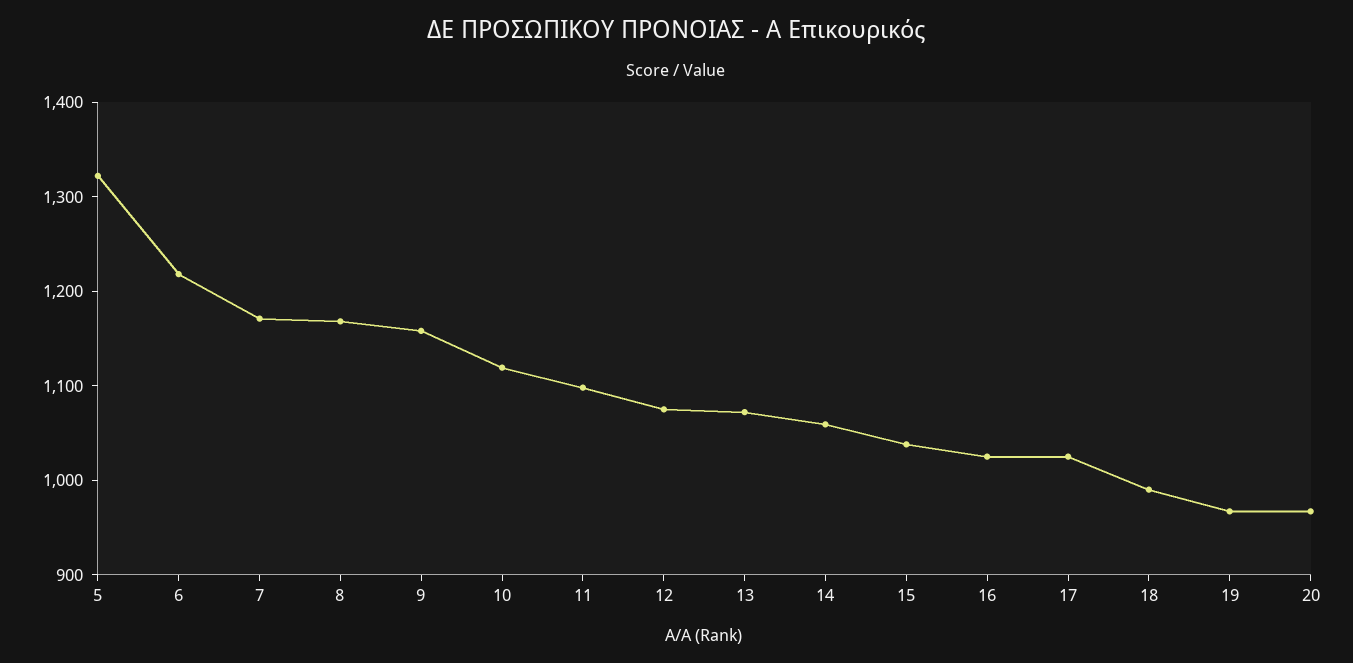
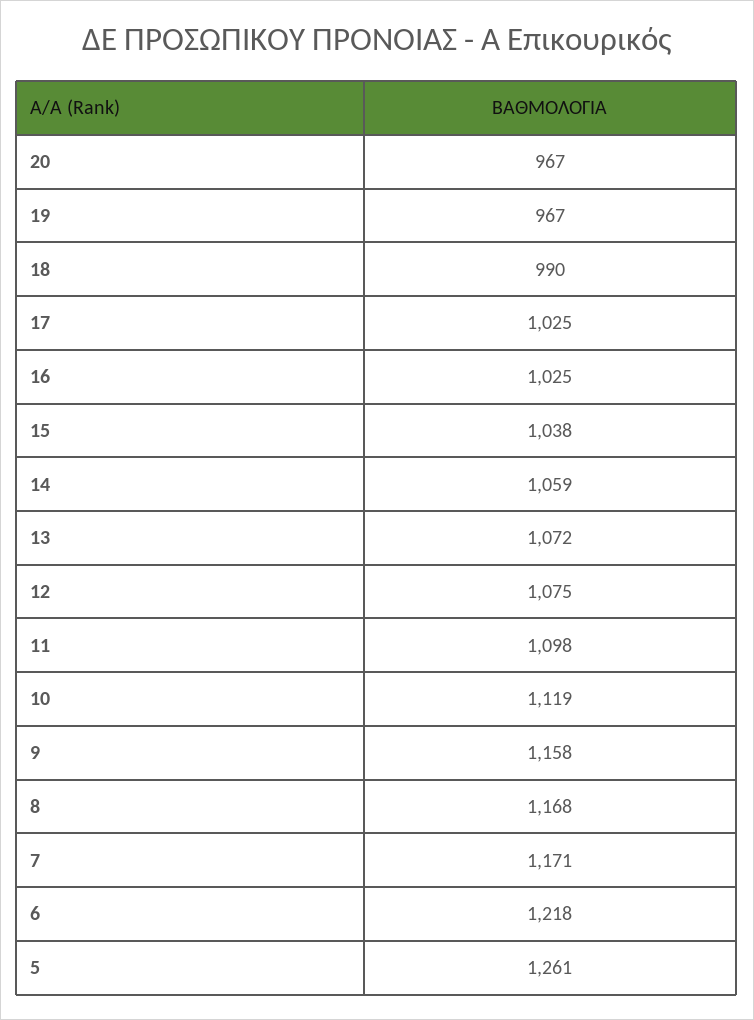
  {
-   "5": 1320,
+   "5": 1261,
    "6": 1218,
    "7": 1171,
    "8": 1168,
    "9": 1158,
    "10": 1119,
    "11": 1098,
    "12": 1075,
    "13": 1072,
    "14": 1059,
    "15": 1038,
    "16": 1025,
    "17": 1025,
    "18": 990,
    "19": 967,
    "20": 967
  }

